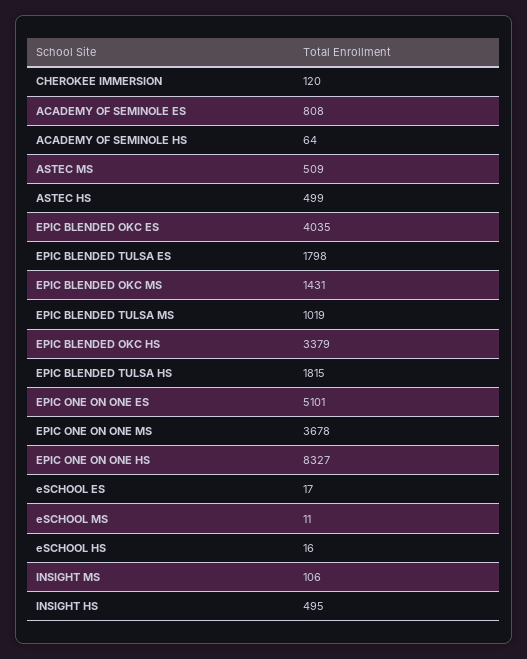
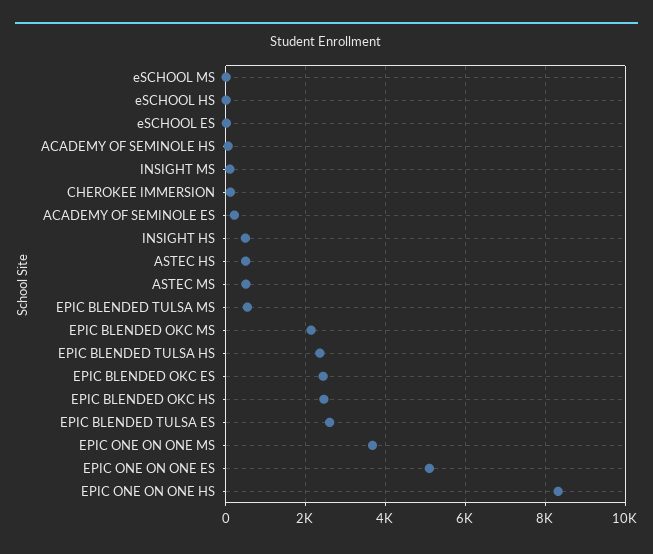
  {
    "CHEROKEE IMMERSION": 120,
-   "ACADEMY OF SEMINOLE ES": 808,
+   "ACADEMY OF SEMINOLE ES": 200,
    "ACADEMY OF SEMINOLE HS": 64,
    "ASTEC MS": 509,
    "ASTEC HS": 499,
-   "EPIC BLENDED OKC ES": 4035,
+   "EPIC BLENDED OKC ES": 2400,
-   "EPIC BLENDED TULSA ES": 1798,
+   "EPIC BLENDED TULSA ES": 2600,
-   "EPIC BLENDED OKC MS": 1431,
+   "EPIC BLENDED OKC MS": 2200,
-   "EPIC BLENDED TULSA MS": 1019,
+   "EPIC BLENDED TULSA MS": 600,
-   "EPIC BLENDED OKC HS": 3379,
+   "EPIC BLENDED OKC HS": 2400,
-   "EPIC BLENDED TULSA HS": 1815,
+   "EPIC BLENDED TULSA HS": 2400,
    "EPIC ONE ON ONE ES": 5101,
    "EPIC ONE ON ONE MS": 3678,
    "EPIC ONE ON ONE HS": 8327,
    "eSCHOOL ES": 17,
    "eSCHOOL MS": 11,
    "eSCHOOL HS": 16,
    "INSIGHT MS": 106,
    "INSIGHT HS": 495
  }

